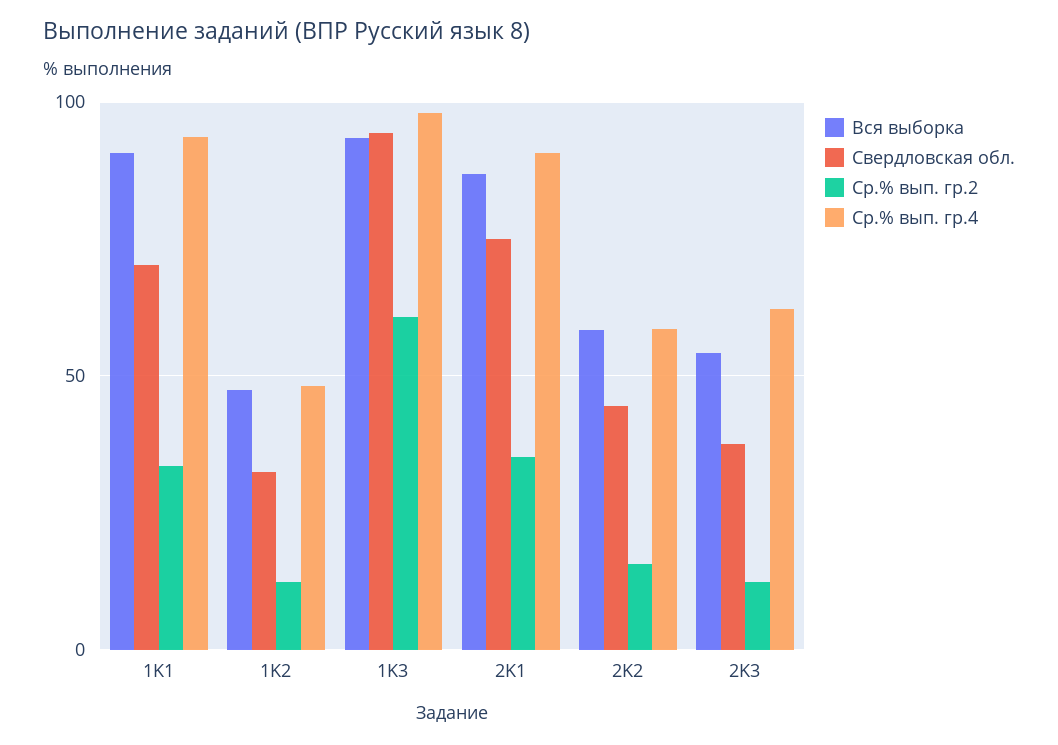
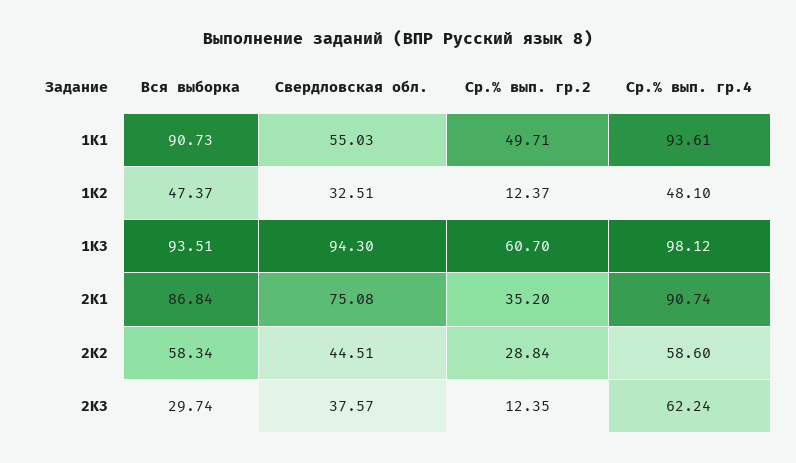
  {
    "Вся выборка": {
      "1K1": 90.73,
      "1K2": 47.37,
      "1K3": 93.51,
      "2K1": 86.84,
      "2K2": 58.34,
-     "2K3": 55
+     "2K3": 29.74
    },
    "Свердловская обл.": {
-     "1K1": 70,
+     "1K1": 55.03,
      "1K2": 32.51,
      "1K3": 94.3,
      "2K1": 75.08,
      "2K2": 44.51,
      "2K3": 37.57
    },
    "Ср.% вып. гр.2": {
-     "1K1": 35,
+     "1K1": 49.71,
      "1K2": 12.37,
      "1K3": 60.7,
      "2K1": 35.2,
-     "2K2": 15,
+     "2K2": 28.84,
      "2K3": 12.35
    },
    "Ср.% вып. гр.4": {
      "1K1": 93.61,
      "1K2": 48.1,
      "1K3": 98.12,
      "2K1": 90.74,
      "2K2": 58.6,
      "2K3": 62.24
    }
  }

